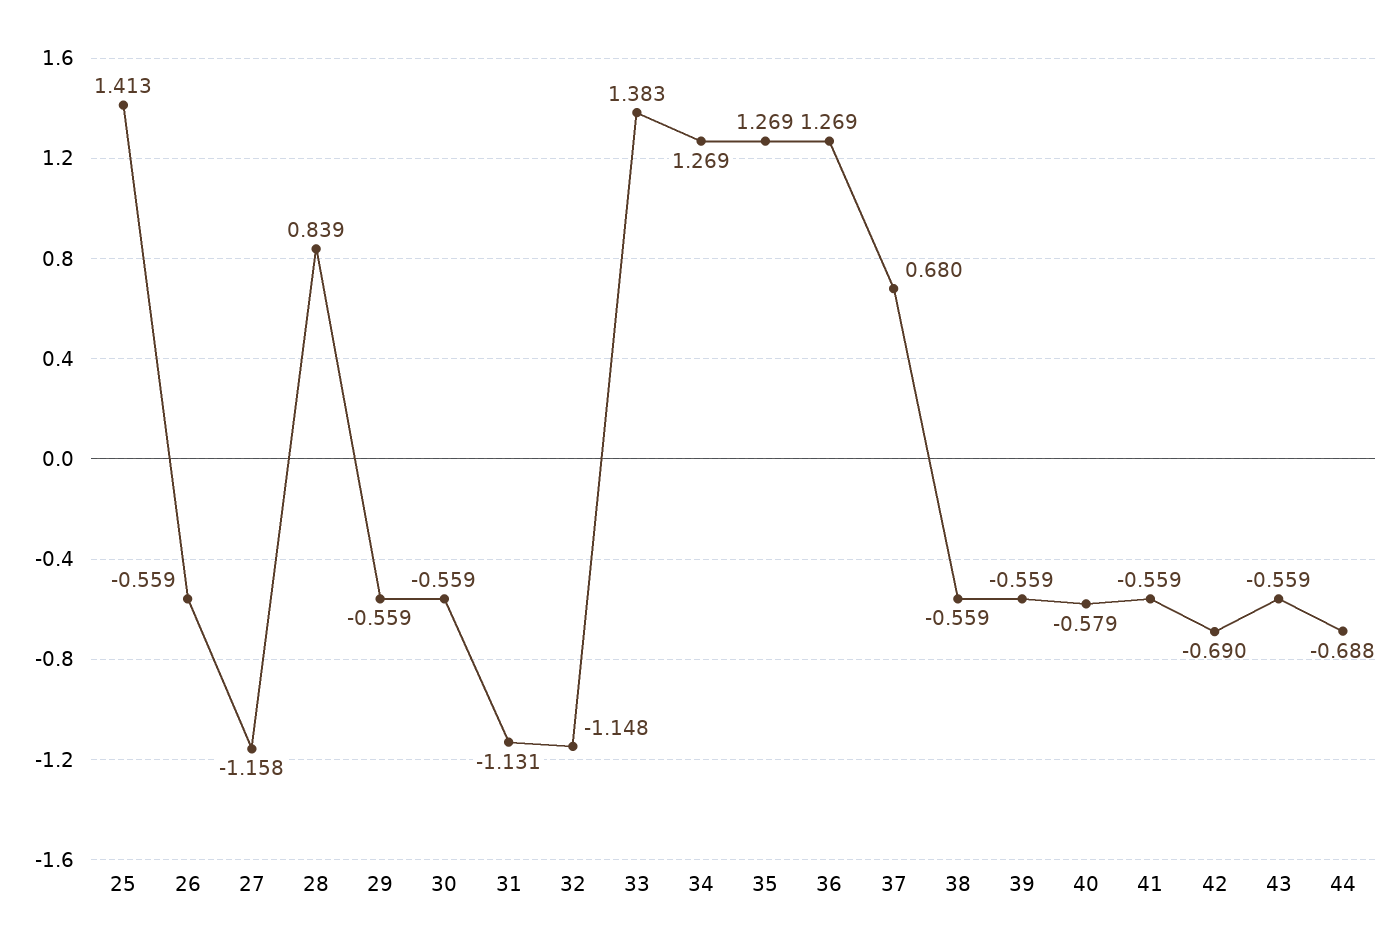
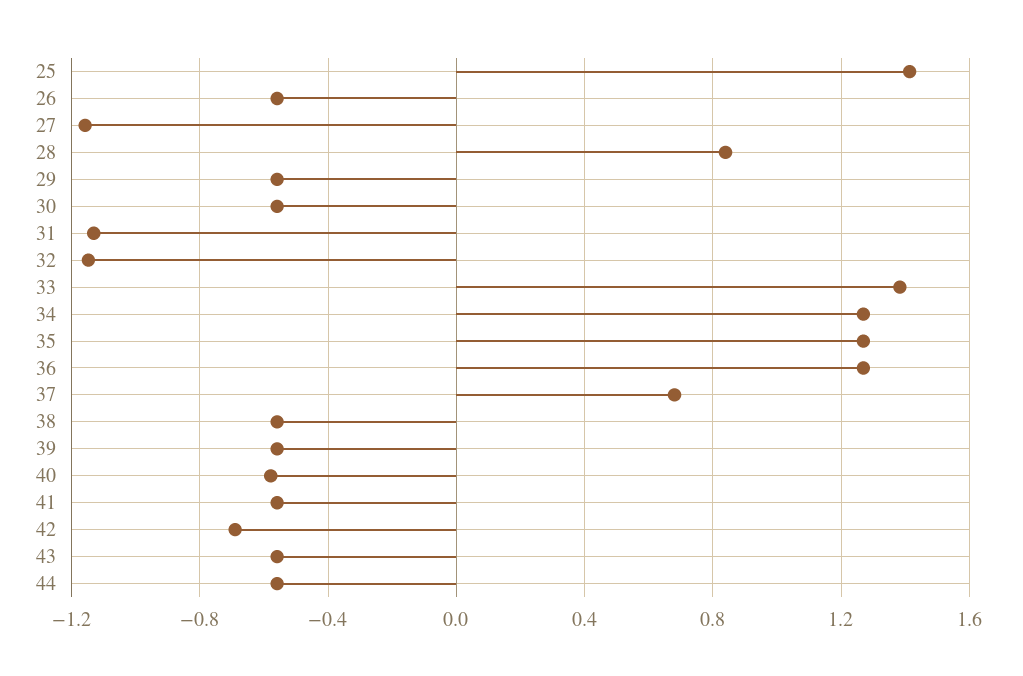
  {
    "25": 1.413,
    "26": -0.559,
    "27": -1.158,
    "28": 0.839,
    "29": -0.559,
    "30": -0.559,
    "31": -1.131,
    "32": -1.148,
    "33": 1.383,
    "34": 1.269,
    "35": 1.269,
    "36": 1.269,
    "37": 0.68,
    "38": -0.559,
    "39": -0.559,
    "40": -0.579,
    "41": -0.559,
    "42": -0.69,
    "43": -0.559,
-   "44": -0.688
+   "44": -0.55
  }

